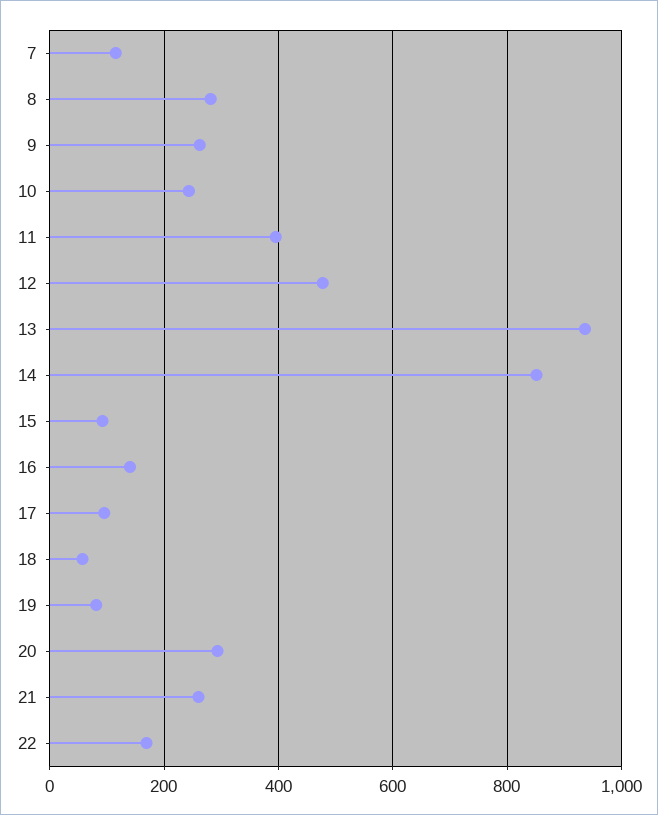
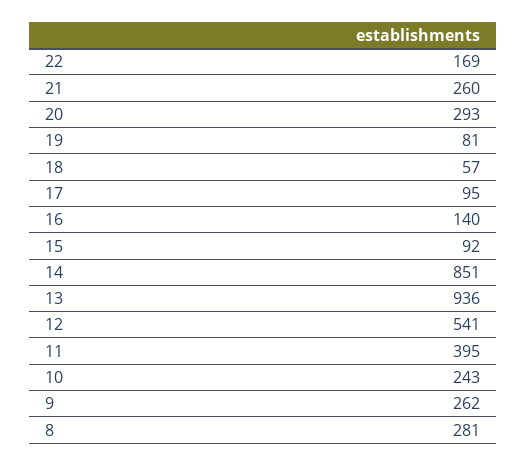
  {
-   "7": 120,
    "8": 281,
    "9": 262,
    "10": 243,
    "11": 395,
-   "12": 480,
+   "12": 541,
    "13": 936,
    "14": 851,
    "15": 92,
    "16": 140,
    "17": 95,
    "18": 57,
    "19": 81,
    "20": 293,
    "21": 260,
    "22": 169
  }

